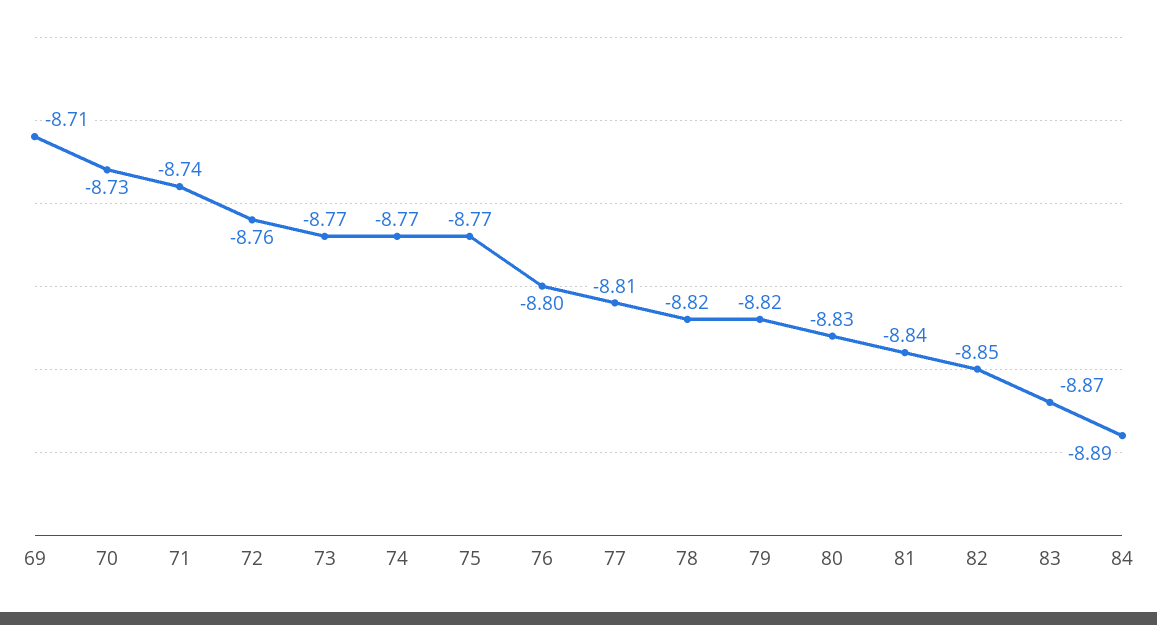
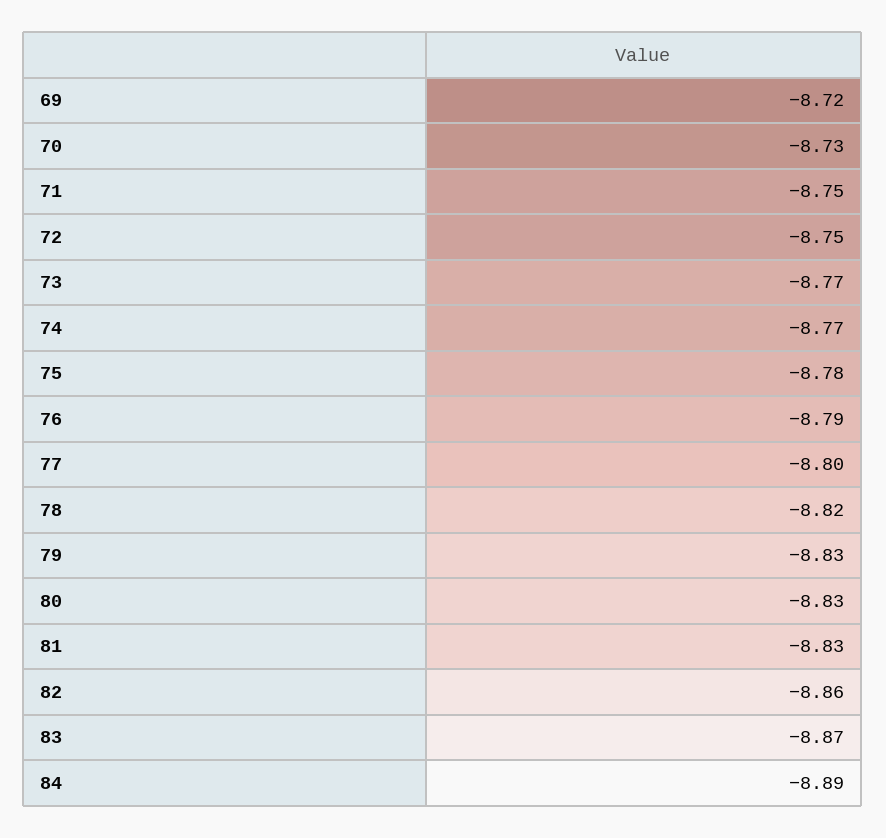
  {
-   "69": -8.71,
+   "69": -8.72,
    "70": -8.73,
-   "71": -8.74,
+   "71": -8.75,
-   "72": -8.76,
+   "72": -8.75,
    "73": -8.77,
    "74": -8.77,
-   "75": -8.77,
+   "75": -8.78,
-   "76": -8.8,
+   "76": -8.79,
-   "77": -8.81,
+   "77": -8.8,
    "78": -8.82,
-   "79": -8.82,
+   "79": -8.83,
    "80": -8.83,
-   "81": -8.84,
+   "81": -8.83,
-   "82": -8.85,
+   "82": -8.86,
    "83": -8.87,
    "84": -8.89
  }

